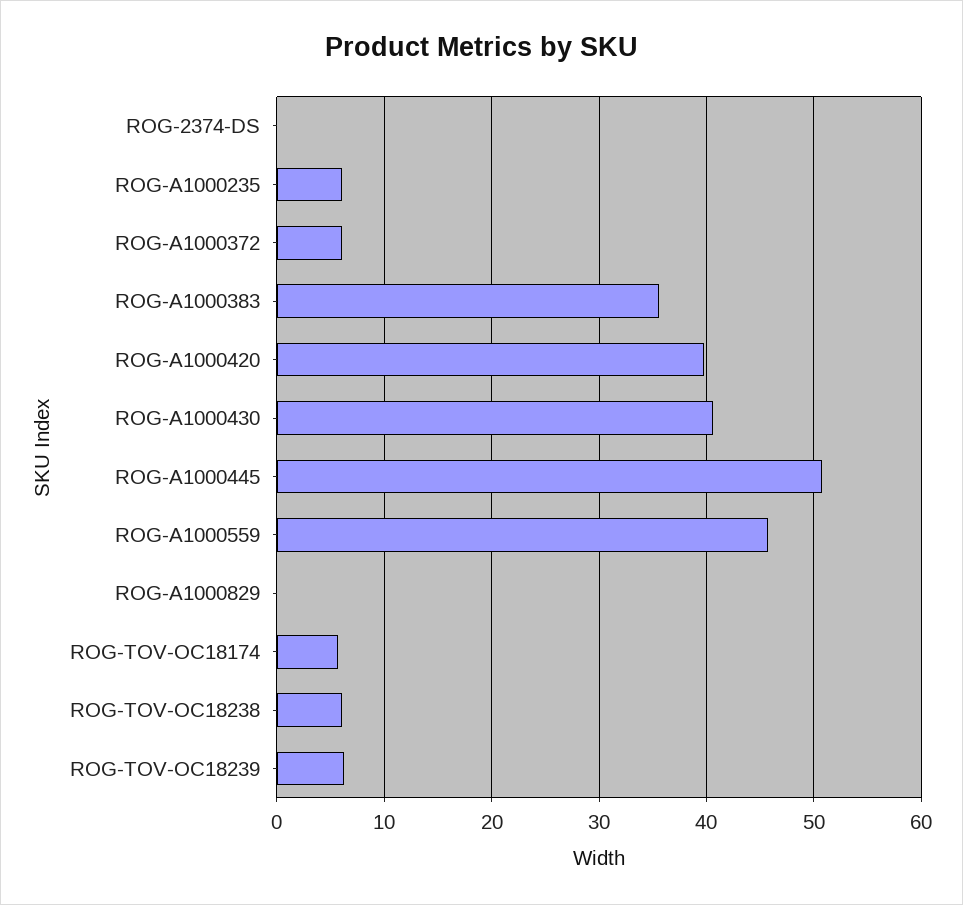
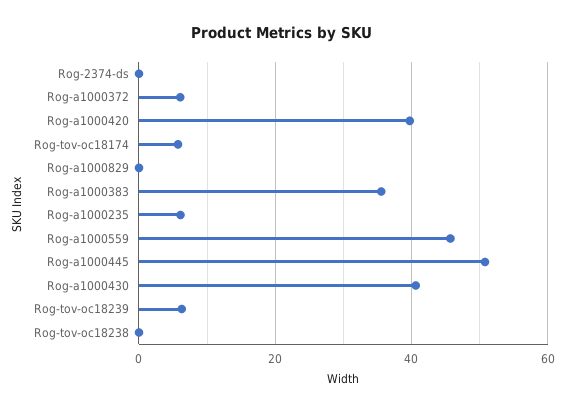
  {
    "ROG-2374-DS": 0,
    "ROG-A1000235": 6,
    "ROG-A1000372": 6,
    "ROG-A1000383": 36,
    "ROG-A1000420": 40,
    "ROG-A1000430": 41,
    "ROG-A1000445": 51,
    "ROG-A1000559": 46,
    "ROG-A1000829": 0,
    "ROG-TOV-OC18174": 6,
-   "ROG-TOV-OC18238": 6,
+   "ROG-TOV-OC18238": 0,
    "ROG-TOV-OC18239": 6
  }

